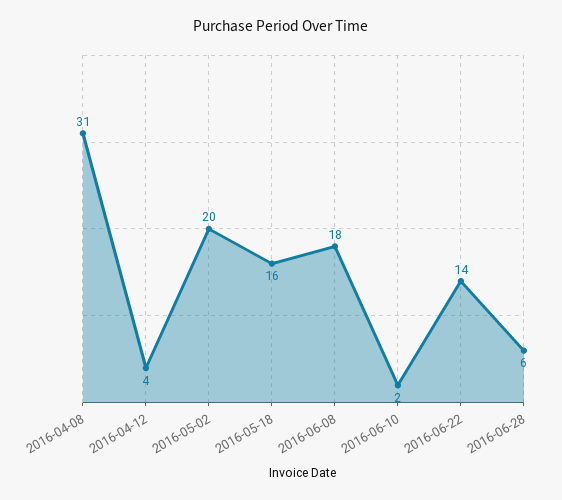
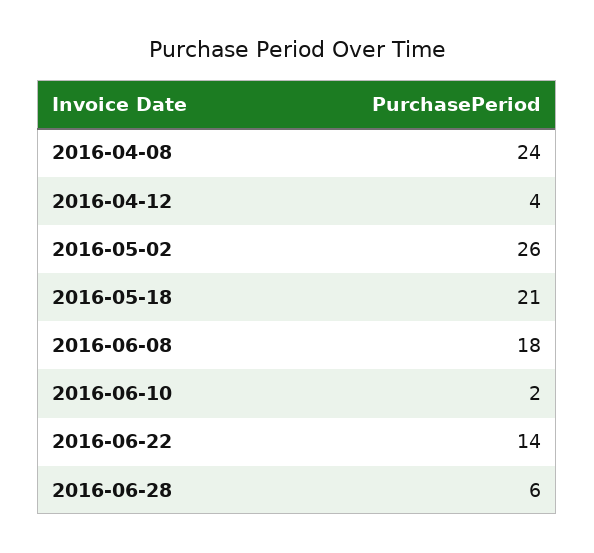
  {
-   "2016-04-08": 31,
+   "2016-04-08": 24,
    "2016-04-12": 4,
-   "2016-05-02": 20,
+   "2016-05-02": 26,
-   "2016-05-18": 16,
+   "2016-05-18": 21,
    "2016-06-08": 18,
    "2016-06-10": 2,
    "2016-06-22": 14,
    "2016-06-28": 6
  }

